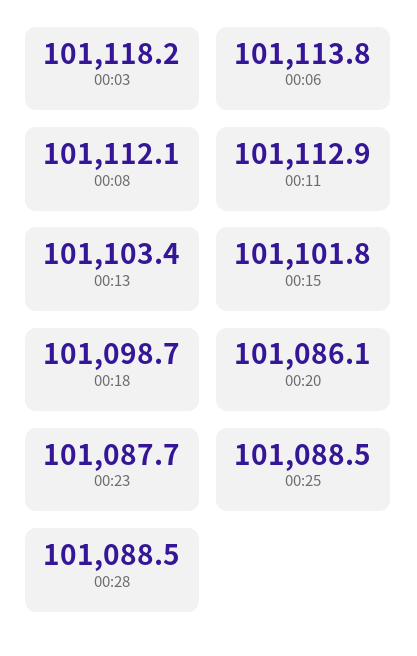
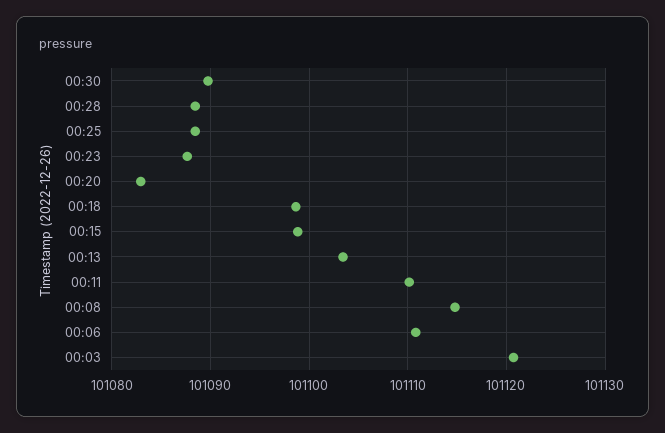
  {
-   "00:03": 101118.2,
+   "00:03": 101121,
-   "00:06": 101113.8,
+   "00:06": 101111,
-   "00:08": 101112.1,
+   "00:08": 101115,
-   "00:11": 101112.9,
+   "00:11": 101110,
    "00:13": 101103.4,
-   "00:15": 101101.8,
+   "00:15": 101099,
    "00:18": 101098.7,
-   "00:20": 101086.1,
+   "00:20": 101083,
    "00:23": 101087.7,
    "00:25": 101088.5,
-   "00:28": 101088.5
+   "00:28": 101088.5,
+   "00:30": 101090
  }

